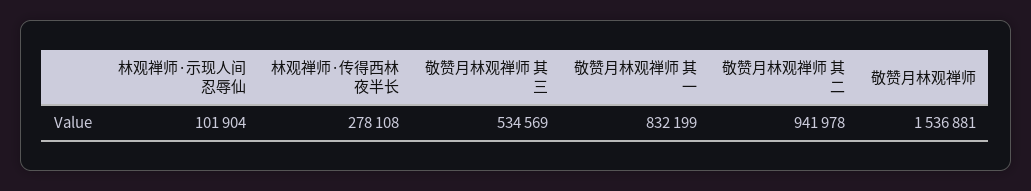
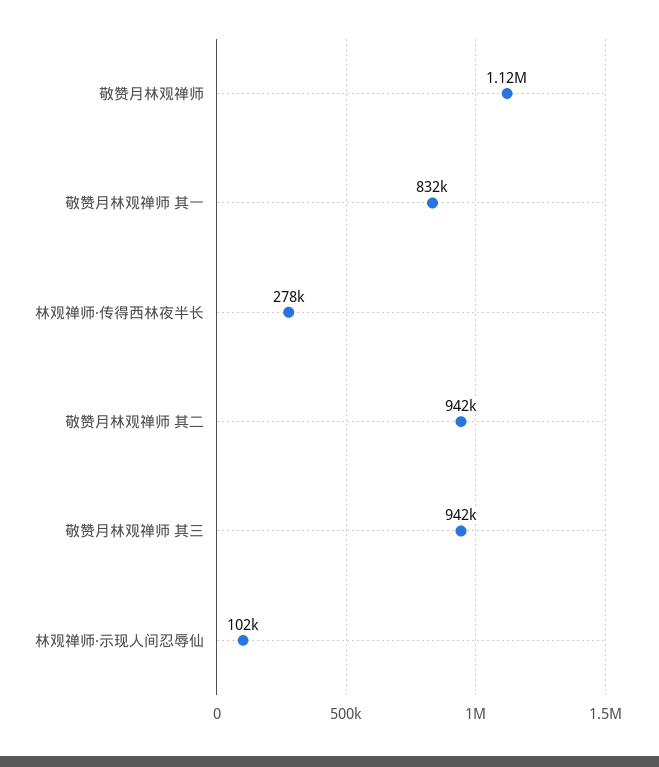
  {
    "林观禅师·示现人间忍辱仙": 101904,
    "林观禅师·传得西林夜半长": 278108,
-   "敬赞月林观禅师 其三": 534569,
+   "敬赞月林观禅师 其三": 942000,
    "敬赞月林观禅师 其一": 832199,
    "敬赞月林观禅师 其二": 941978,
-   "敬赞月林观禅师": 1536881
+   "敬赞月林观禅师": 1120000
  }

